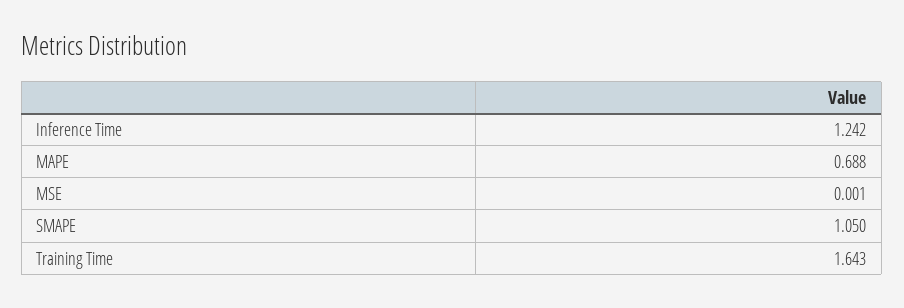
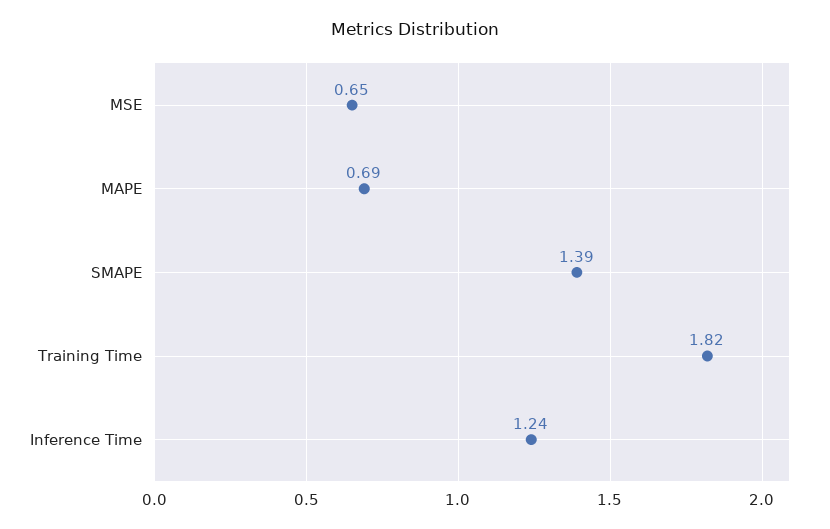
  {
    "Inference Time": 1.242,
    "MAPE": 0.688,
-   "MSE": 0.001,
+   "MSE": 0.65,
-   "SMAPE": 1.05,
+   "SMAPE": 1.39,
-   "Training Time": 1.643
+   "Training Time": 1.82
  }

